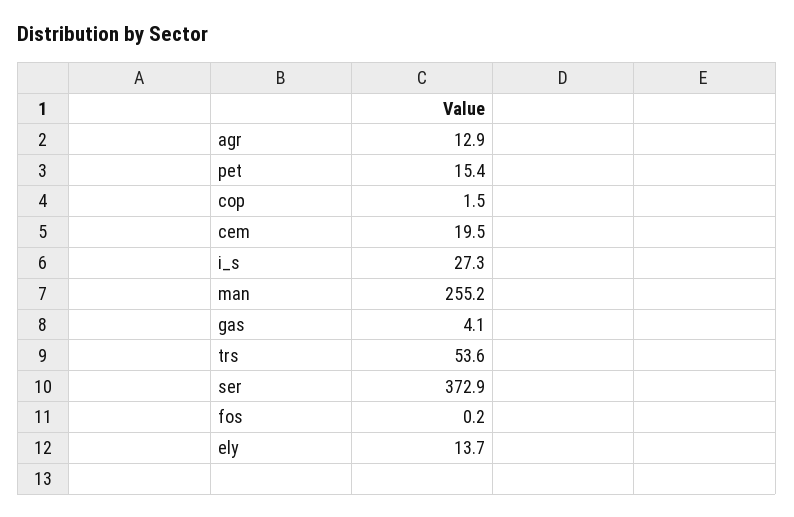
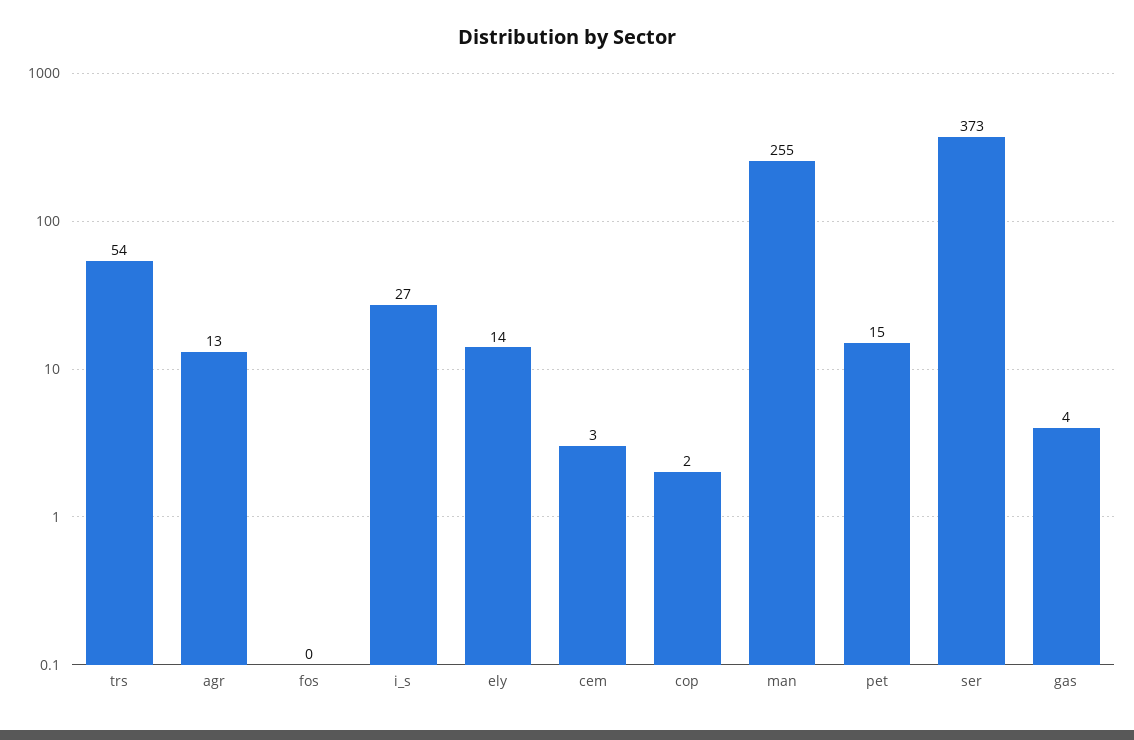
  {
    "agr": 12.9,
    "pet": 15.4,
    "cop": 1.5,
-   "cem": 19.5,
+   "cem": 3,
    "i_s": 27.3,
    "man": 255.2,
    "gas": 4.1,
    "trs": 53.6,
    "ser": 372.9,
    "fos": 0.2,
    "ely": 13.7
  }

